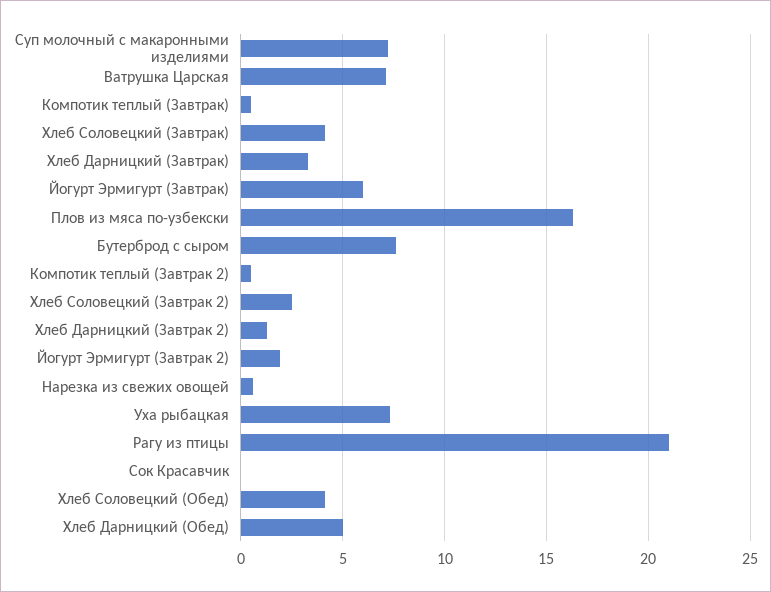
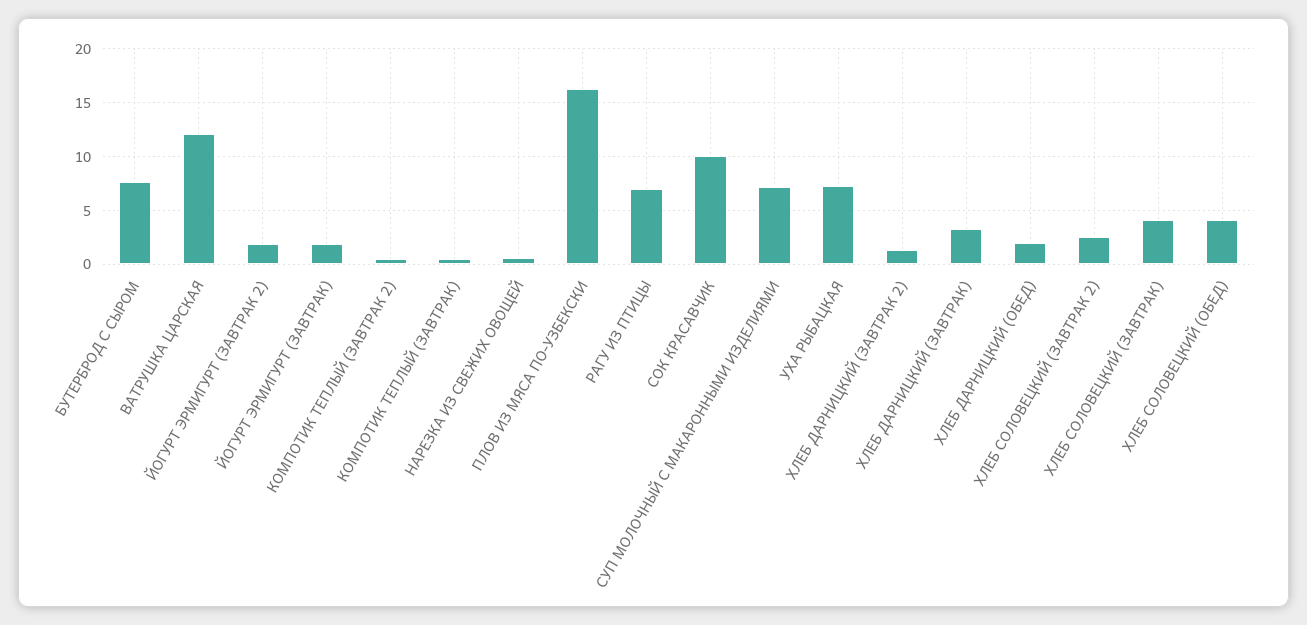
  {
    "Суп молочный с макаронными изделиями": 7,
-   "Ватрушка Царская": 7,
+   "Ватрушка Царская": 12,
    "Компотик теплый (Завтрак)": 0.5,
    "Хлеб Соловецкий (Завтрак)": 4,
    "Хлеб Дарницкий (Завтрак)": 3.5,
-   "Йогурт Эрмигурт (Завтрак)": 6,
+   "Йогурт Эрмигурт (Завтрак)": 2,
    "Плов из мяса по-узбекски": 16.5,
    "Бутерброд с сыром": 7.5,
    "Компотик теплый (Завтрак 2)": 0.5,
    "Хлеб Соловецкий (Завтрак 2)": 2.5,
    "Хлеб Дарницкий (Завтрак 2)": 1.5,
    "Йогурт Эрмигурт (Завтрак 2)": 2,
    "Нарезка из свежих овощей": 0.5,
    "Уха рыбацкая": 7.5,
-   "Рагу из птицы": 21,
+   "Рагу из птицы": 7,
-   "Сок Красавчик": 0,
+   "Сок Красавчик": 10,
    "Хлеб Соловецкий (Обед)": 4,
-   "Хлеб Дарницкий (Обед)": 5
+   "Хлеб Дарницкий (Обед)": 2
  }

